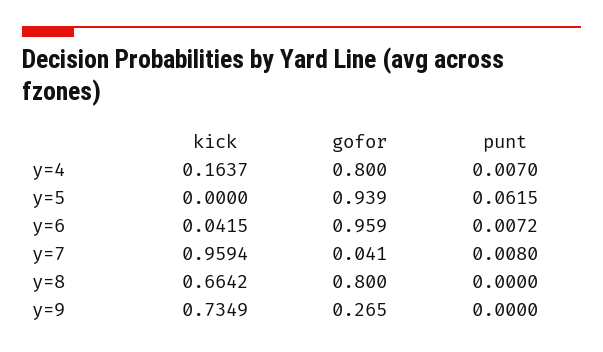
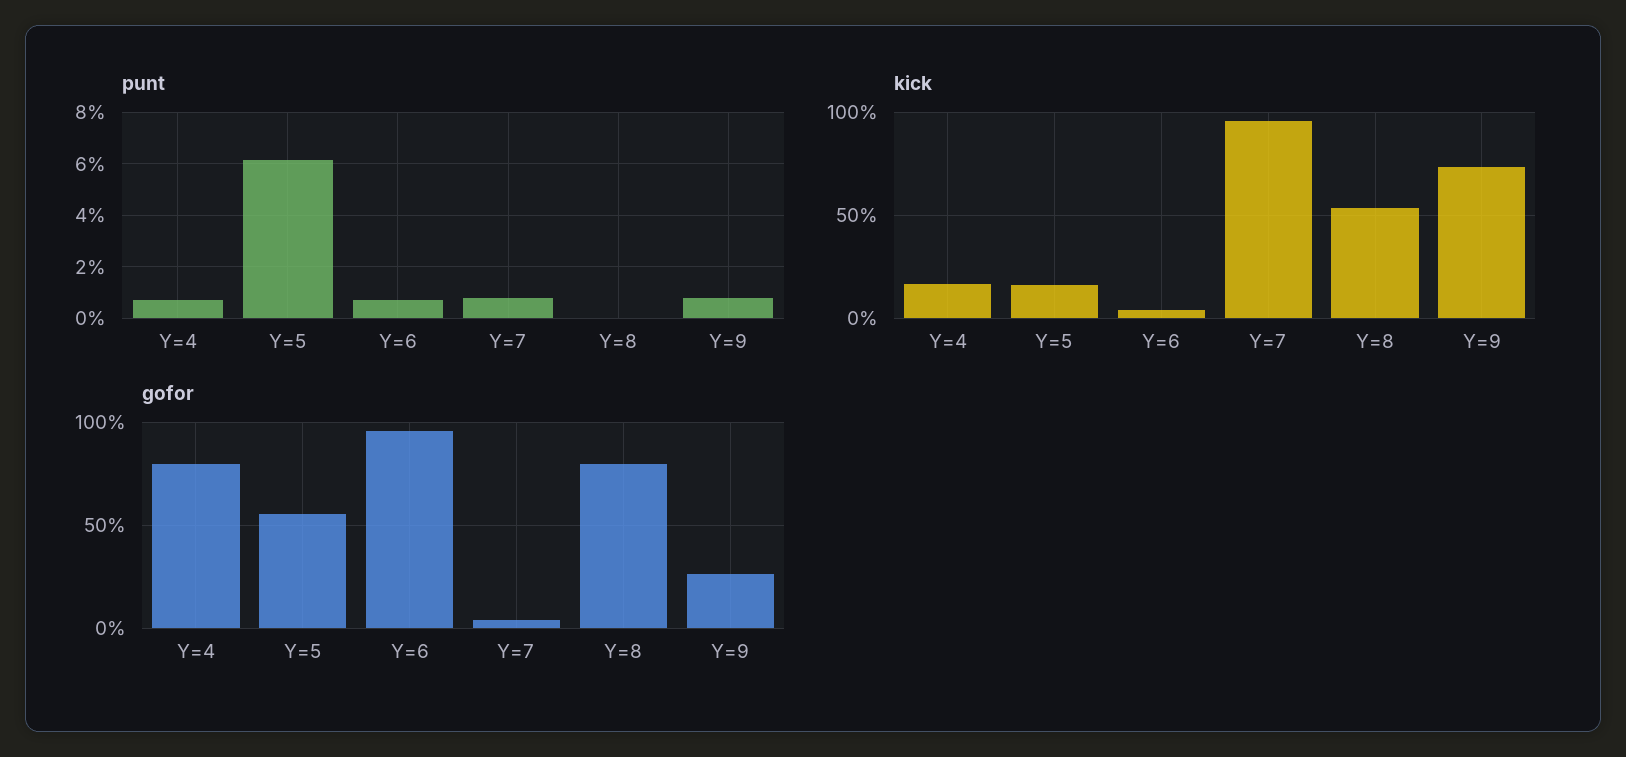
  {
    "kick": {
      "y=4": 0.1637,
-     "y=5": 0,
+     "y=5": 0.15,
      "y=6": 0.0415,
      "y=7": 0.9594,
-     "y=8": 0.6642,
+     "y=8": 0.55,
      "y=9": 0.7349
    },
    "gofor": {
      "y=4": 0.8,
-     "y=5": 0.939,
+     "y=5": 0.55,
      "y=6": 0.959,
      "y=7": 0.041,
      "y=8": 0.8,
      "y=9": 0.265
    },
    "punt": {
      "y=4": 0.007,
      "y=5": 0.0615,
      "y=6": 0.0072,
      "y=7": 0.008,
      "y=8": 0,
-     "y=9": 0
+     "y=9": 0.0075
    }
  }

